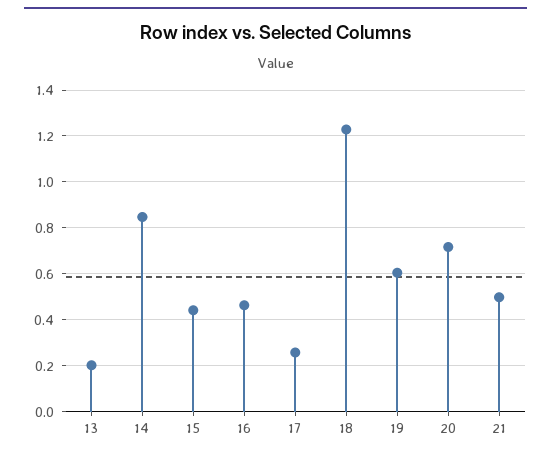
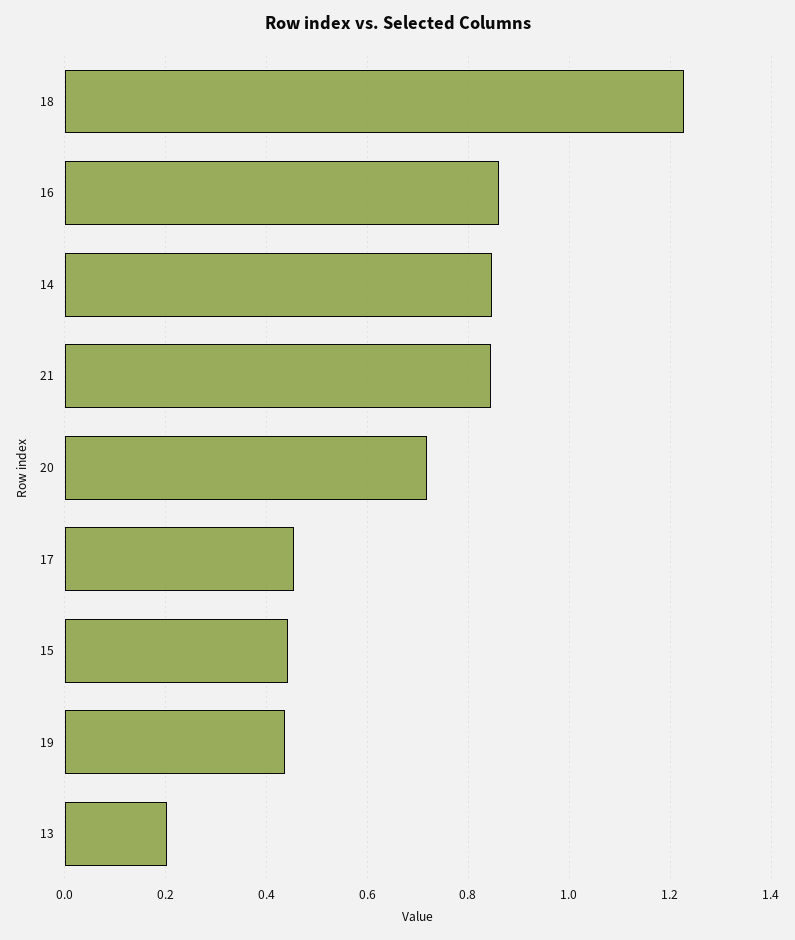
  {
    "13": 0.2,
    "14": 0.84,
    "15": 0.44,
-   "16": 0.45,
+   "16": 0.86,
-   "17": 0.25,
+   "17": 0.46,
    "18": 1.22,
-   "19": 0.6,
+   "19": 0.44,
    "20": 0.72,
-   "21": 0.5
+   "21": 0.84
  }

